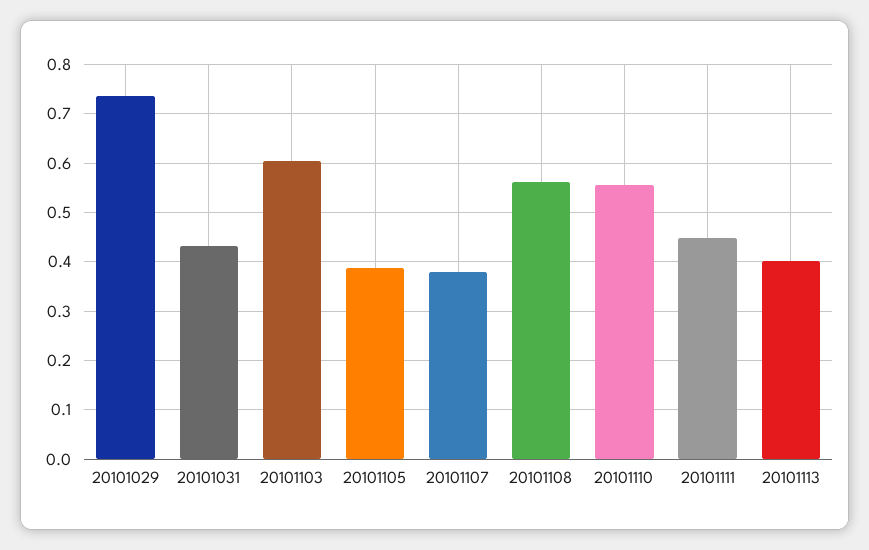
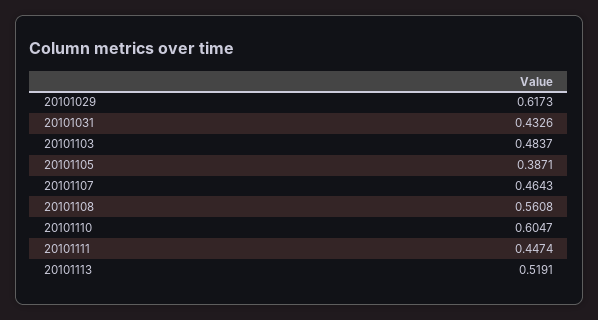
  {
-   "20101029": 0.74,
+   "20101029": 0.6173,
    "20101031": 0.4326,
-   "20101103": 0.6,
+   "20101103": 0.4837,
    "20101105": 0.3871,
-   "20101107": 0.38,
+   "20101107": 0.4643,
    "20101108": 0.5608,
-   "20101110": 0.56,
+   "20101110": 0.6047,
    "20101111": 0.4474,
-   "20101113": 0.4
+   "20101113": 0.5191
  }

